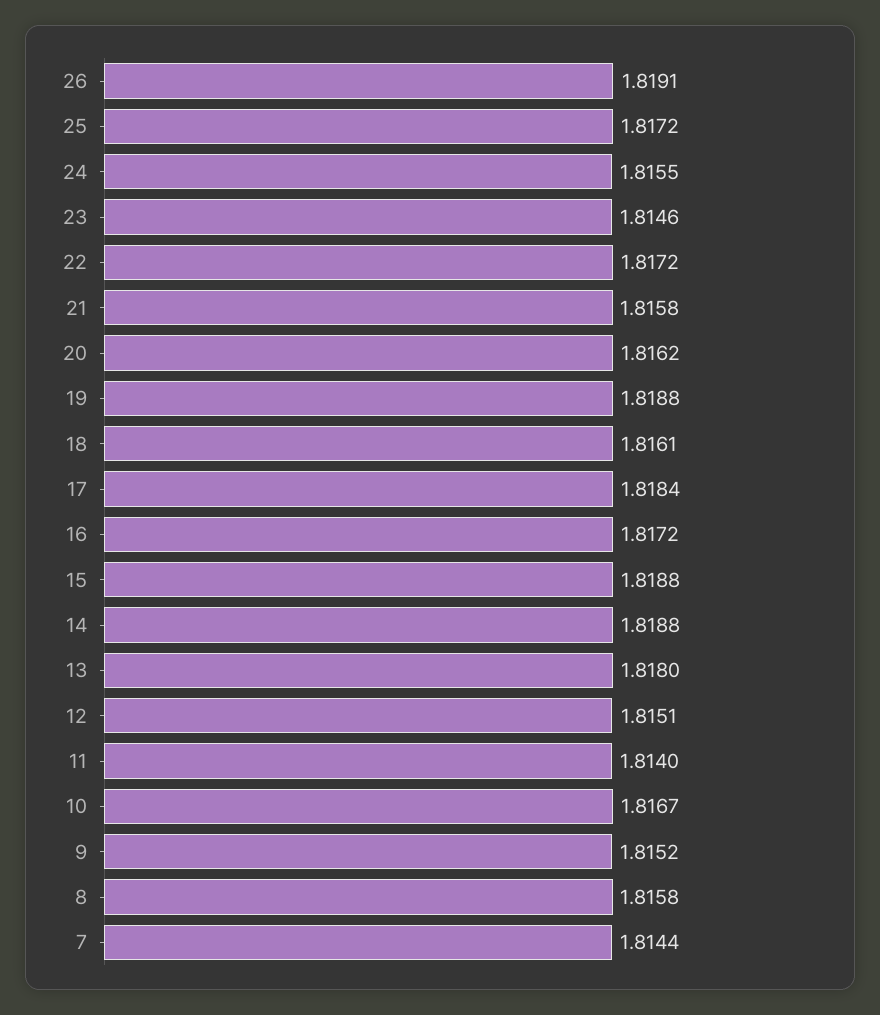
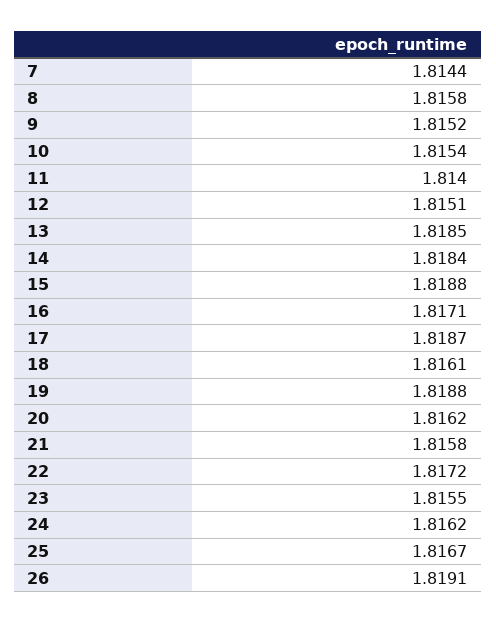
  {
    "26": 1.8191,
-   "25": 1.8172,
+   "25": 1.8167,
-   "24": 1.8155,
+   "24": 1.8162,
-   "23": 1.8146,
+   "23": 1.8155,
    "22": 1.8172,
    "21": 1.8158,
    "20": 1.8162,
    "19": 1.8188,
    "18": 1.8161,
-   "17": 1.8184,
+   "17": 1.8187,
-   "16": 1.8172,
+   "16": 1.8171,
    "15": 1.8188,
-   "14": 1.8188,
+   "14": 1.8184,
-   "13": 1.818,
+   "13": 1.8185,
    "12": 1.8151,
    "11": 1.814,
-   "10": 1.8167,
+   "10": 1.8154,
    "9": 1.8152,
    "8": 1.8158,
    "7": 1.8144
  }

